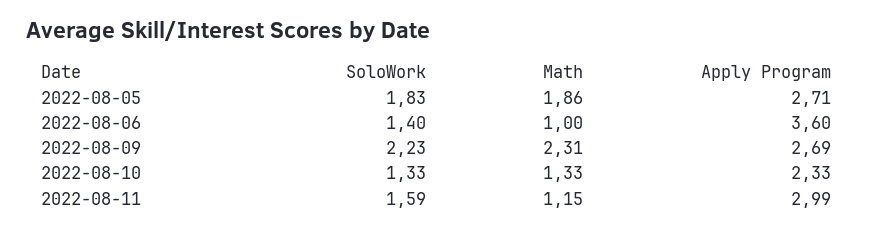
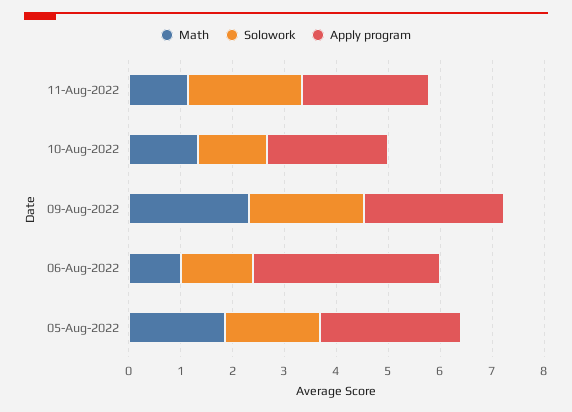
  {
    "SoloWork": {
      "2022-08-05": 1.83,
      "2022-08-06": 1.4,
      "2022-08-09": 2.23,
      "2022-08-10": 1.33,
-     "2022-08-11": 1.59
+     "2022-08-11": 2.2
    },
    "Math": {
      "2022-08-05": 1.86,
      "2022-08-06": 1,
      "2022-08-09": 2.31,
      "2022-08-10": 1.33,
      "2022-08-11": 1.15
    },
    "Apply Program": {
      "2022-08-05": 2.71,
      "2022-08-06": 3.6,
      "2022-08-09": 2.69,
      "2022-08-10": 2.33,
-     "2022-08-11": 2.99
+     "2022-08-11": 2.4
    }
  }

